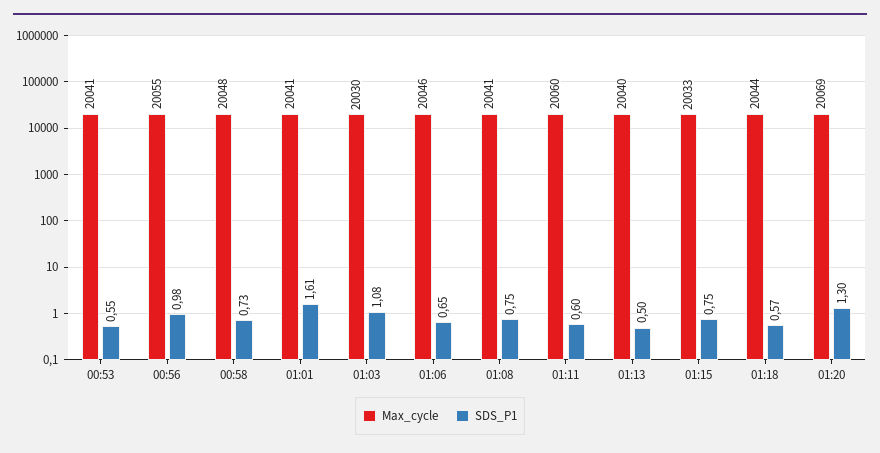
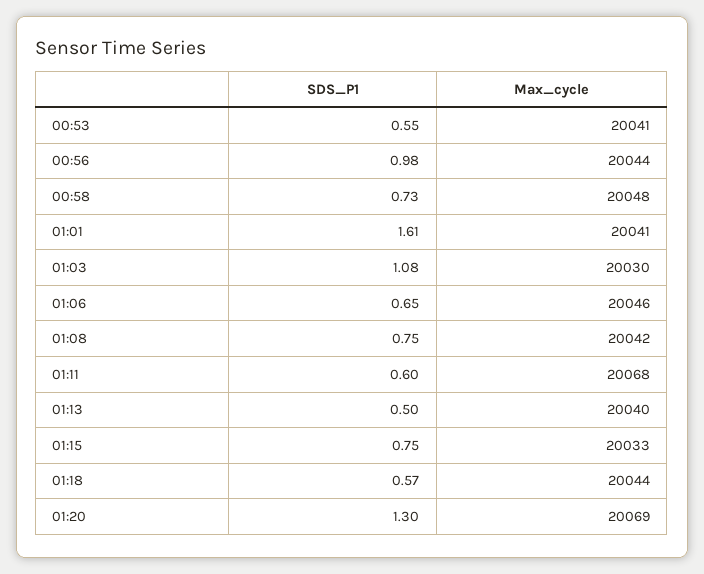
  {
    "Max_cycle": {
      "00:53": 20041,
-     "00:56": 20055,
+     "00:56": 20044,
      "00:58": 20048,
      "01:01": 20041,
      "01:03": 20030,
      "01:06": 20046,
-     "01:08": 20041,
+     "01:08": 20042,
-     "01:11": 20060,
+     "01:11": 20068,
      "01:13": 20040,
      "01:15": 20033,
      "01:18": 20044,
      "01:20": 20069
    },
    "SDS_P1": {
      "00:53": 0.55,
      "00:56": 0.98,
      "00:58": 0.73,
      "01:01": 1.61,
      "01:03": 1.08,
      "01:06": 0.65,
      "01:08": 0.75,
      "01:11": 0.6,
      "01:13": 0.5,
      "01:15": 0.75,
      "01:18": 0.57,
      "01:20": 1.3
    }
  }

